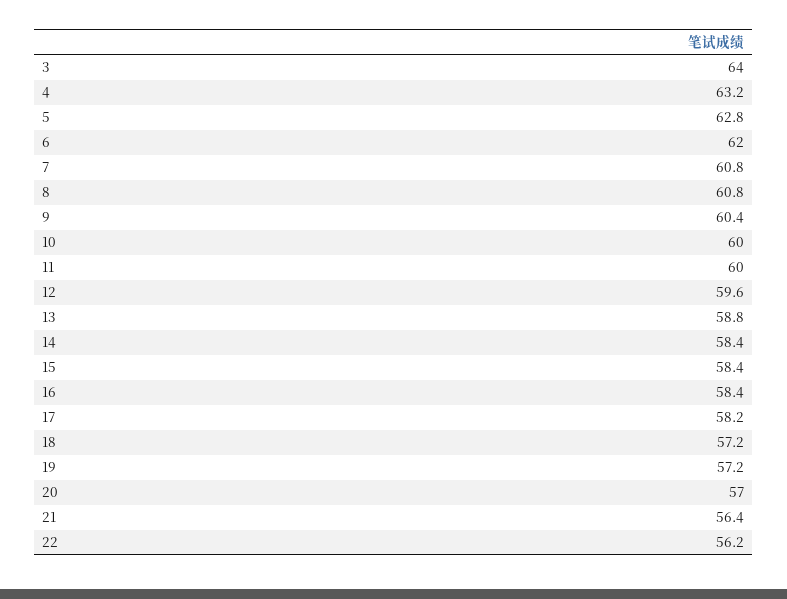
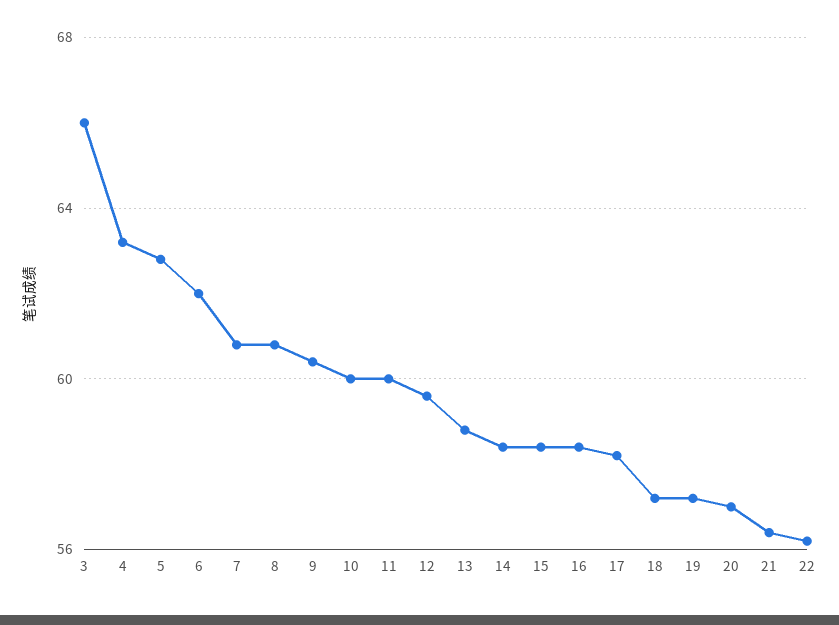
  {
-   "3": 64,
+   "3": 66,
    "4": 63.2,
    "5": 62.8,
    "6": 62,
    "7": 60.8,
    "8": 60.8,
    "9": 60.4,
    "10": 60,
    "11": 60,
    "12": 59.6,
    "13": 58.8,
    "14": 58.4,
    "15": 58.4,
    "16": 58.4,
    "17": 58.2,
    "18": 57.2,
    "19": 57.2,
    "20": 57,
    "21": 56.4,
    "22": 56.2
  }

